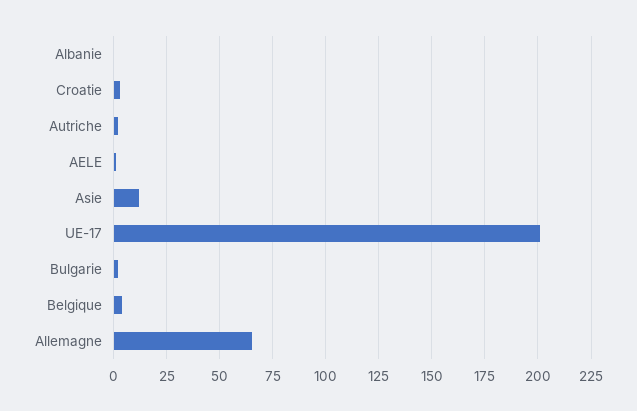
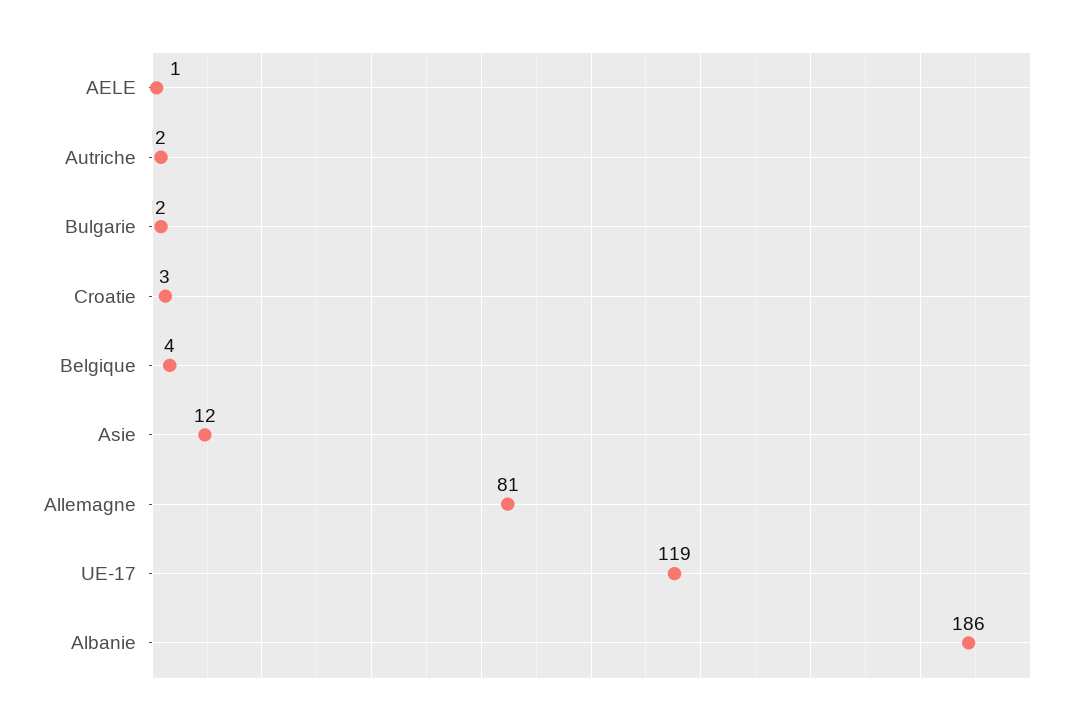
  {
-   "Albanie": 0,
+   "Albanie": 186,
    "Croatie": 3,
    "Autriche": 2,
    "AELE": 1,
    "Asie": 12,
-   "UE-17": 200,
+   "UE-17": 119,
    "Bulgarie": 2,
    "Belgique": 4,
-   "Allemagne": 65
+   "Allemagne": 81
  }

